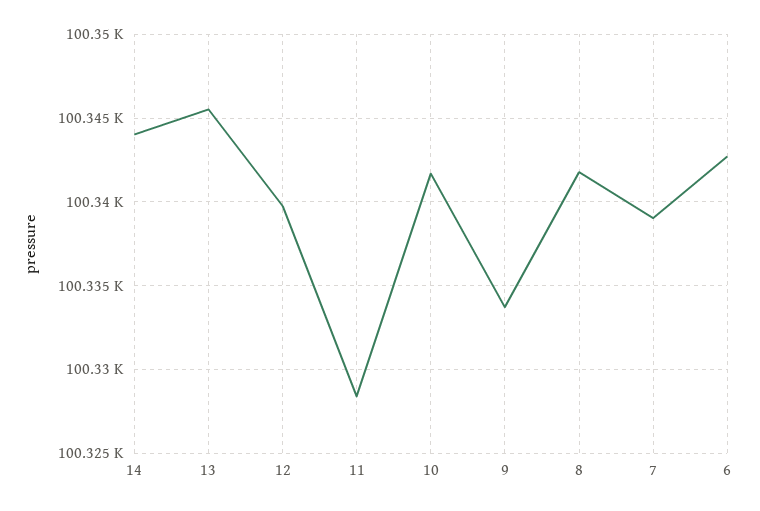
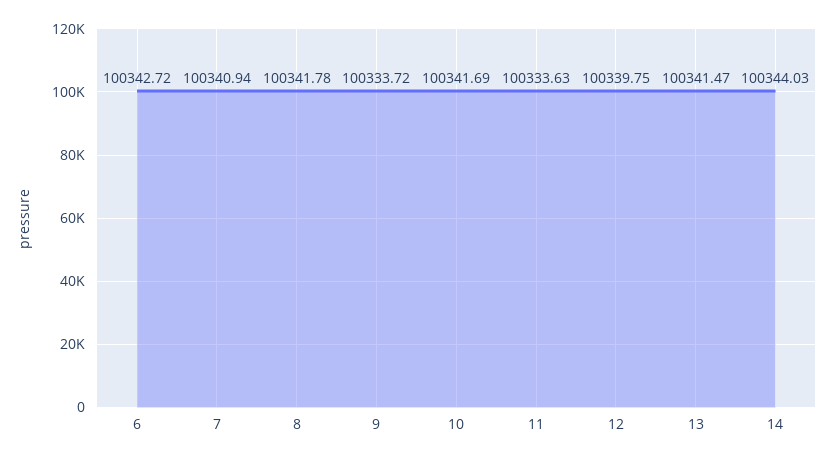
  {
    "14": 100344.03,
-   "13": 100345.5,
+   "13": 100341.47,
    "12": 100339.75,
-   "11": 100328.5,
+   "11": 100333.63,
    "10": 100341.69,
    "9": 100333.72,
    "8": 100341.78,
-   "7": 100339,
+   "7": 100340.94,
    "6": 100342.72
  }

